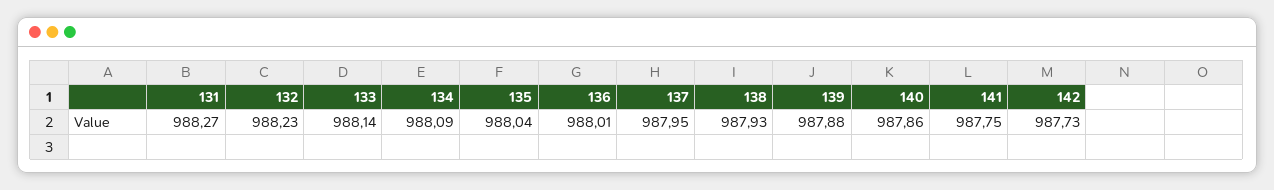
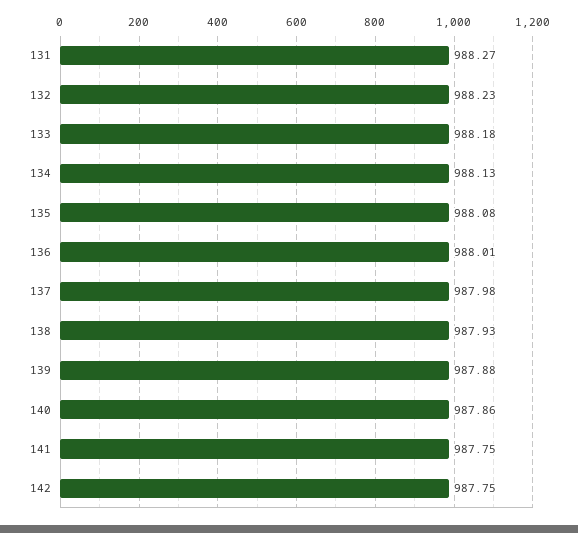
  {
    "131": 988.27,
    "132": 988.23,
-   "133": 988.14,
+   "133": 988.18,
-   "134": 988.09,
+   "134": 988.13,
-   "135": 988.04,
+   "135": 988.08,
    "136": 988.01,
-   "137": 987.95,
+   "137": 987.98,
    "138": 987.93,
    "139": 987.88,
    "140": 987.86,
    "141": 987.75,
-   "142": 987.73
+   "142": 987.75
  }

